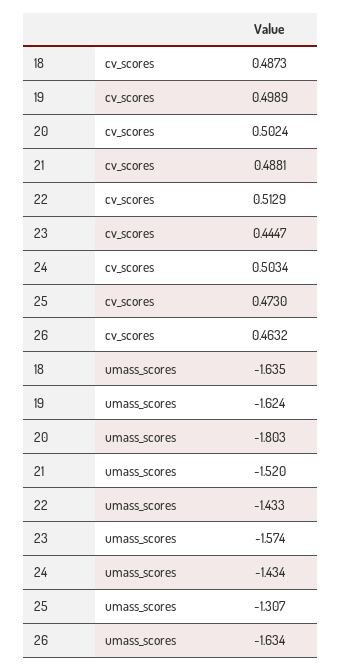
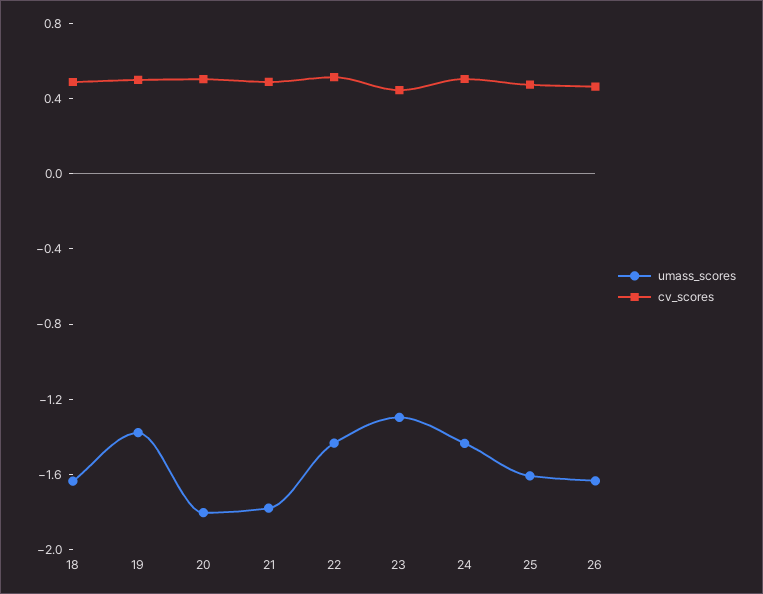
  {
    "cv_scores": {
      "18": 0.4873,
      "19": 0.4989,
      "20": 0.5024,
      "21": 0.4881,
      "22": 0.5129,
      "23": 0.4447,
      "24": 0.5034,
      "25": 0.473,
      "26": 0.4632
    },
    "umass_scores": {
      "18": -1.635,
-     "19": -1.624,
+     "19": -1.4,
      "20": -1.803,
-     "21": -1.52,
+     "21": -1.8,
      "22": -1.433,
-     "23": -1.574,
+     "23": -1.3,
      "24": -1.434,
-     "25": -1.307,
+     "25": -1.6,
      "26": -1.634
    }
  }

